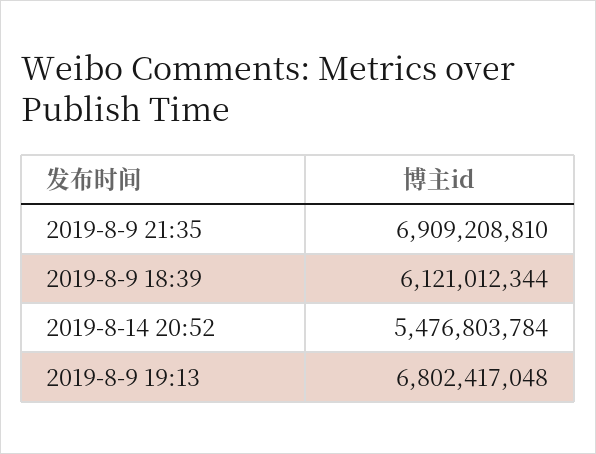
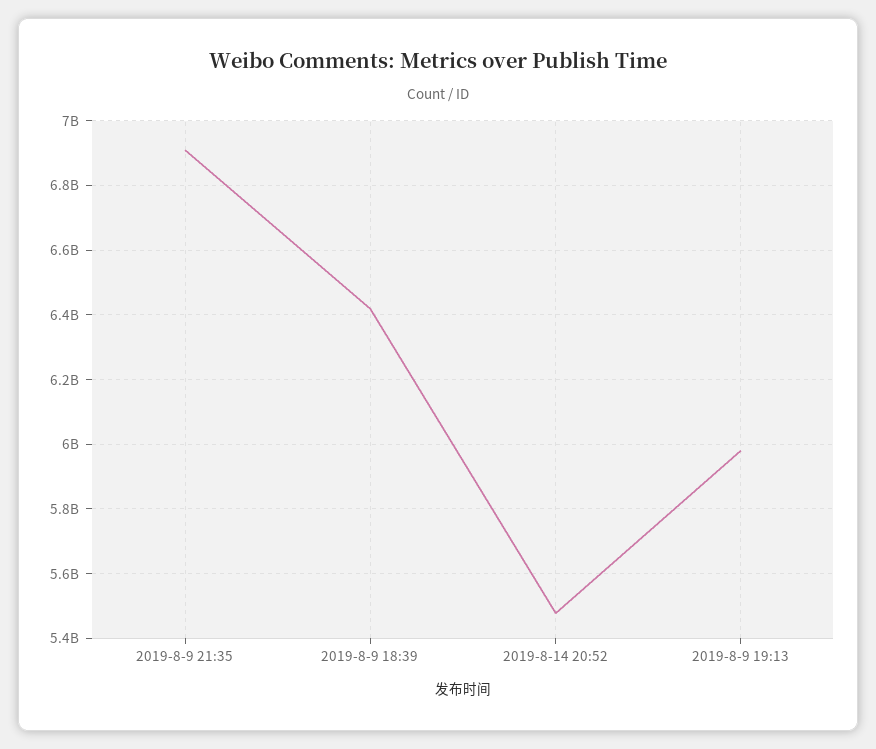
  {
    "2019-8-9 21:35": 6909208810,
-   "2019-8-9 18:39": 6121012344,
+   "2019-8-9 18:39": 6420000000,
    "2019-8-14 20:52": 5476803784,
-   "2019-8-9 19:13": 6802417048
+   "2019-8-9 19:13": 5980000000
  }

